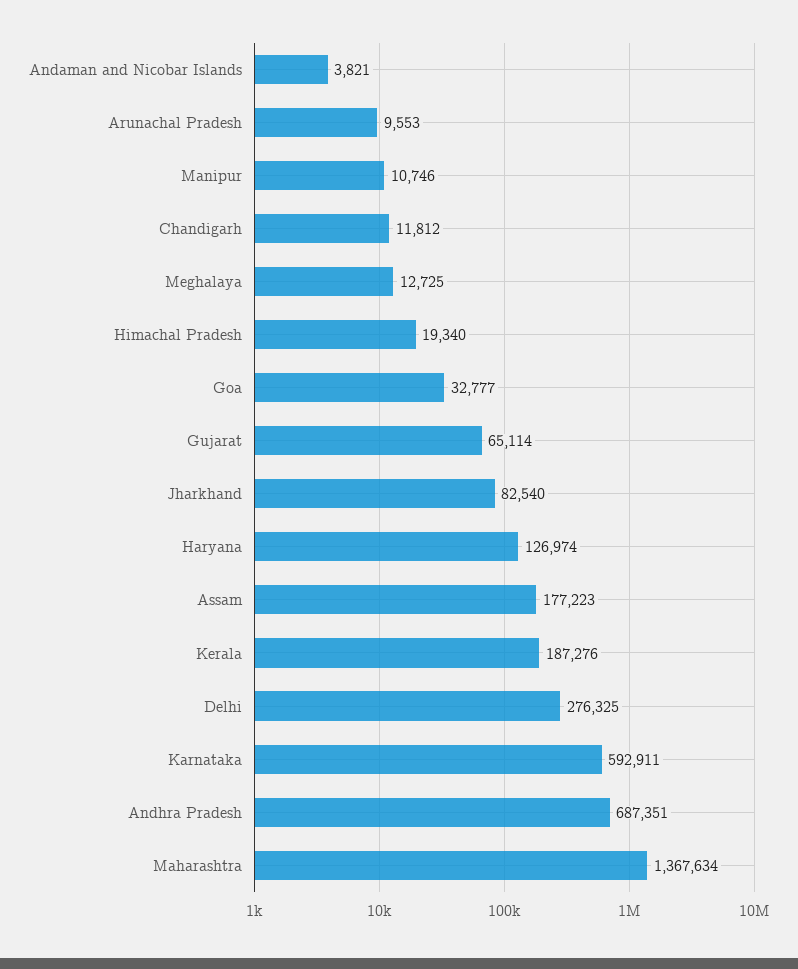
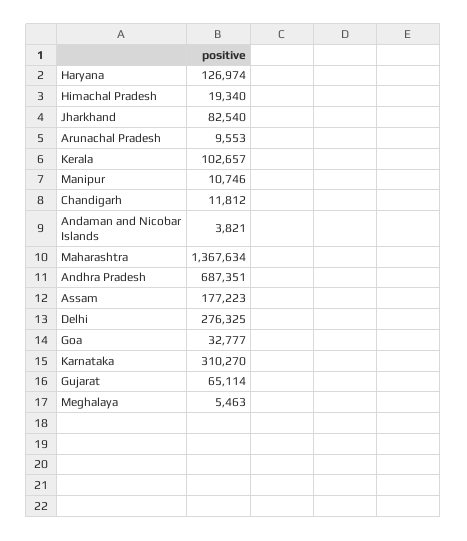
  {
    "Andaman and Nicobar Islands": 3821,
    "Arunachal Pradesh": 9553,
    "Manipur": 10746,
    "Chandigarh": 11812,
-   "Meghalaya": 12725,
+   "Meghalaya": 5463,
    "Himachal Pradesh": 19340,
    "Goa": 32777,
    "Gujarat": 65114,
    "Jharkhand": 82540,
    "Haryana": 126974,
    "Assam": 177223,
-   "Kerala": 187276,
+   "Kerala": 102657,
    "Delhi": 276325,
-   "Karnataka": 592911,
+   "Karnataka": 310270,
    "Andhra Pradesh": 687351,
    "Maharashtra": 1367634
  }

